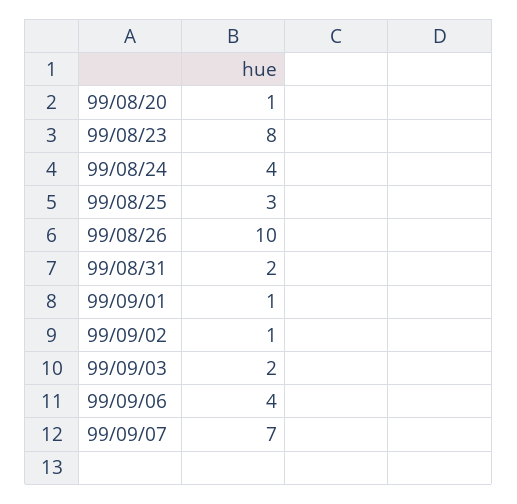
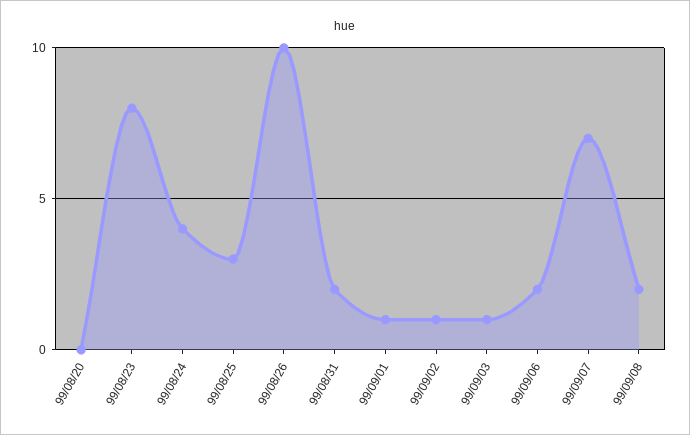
  {
-   "99/08/20": 1,
+   "99/08/20": 0,
    "99/08/23": 8,
    "99/08/24": 4,
    "99/08/25": 3,
    "99/08/26": 10,
    "99/08/31": 2,
    "99/09/01": 1,
    "99/09/02": 1,
-   "99/09/03": 2,
+   "99/09/03": 1,
-   "99/09/06": 4,
+   "99/09/06": 2,
-   "99/09/07": 7
+   "99/09/07": 7,
+   "99/09/08": 2
  }

